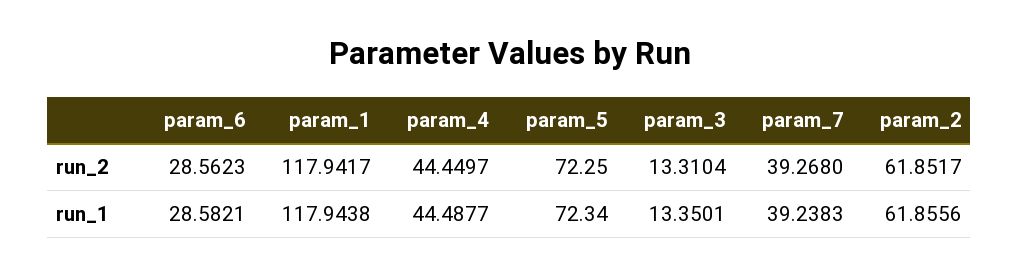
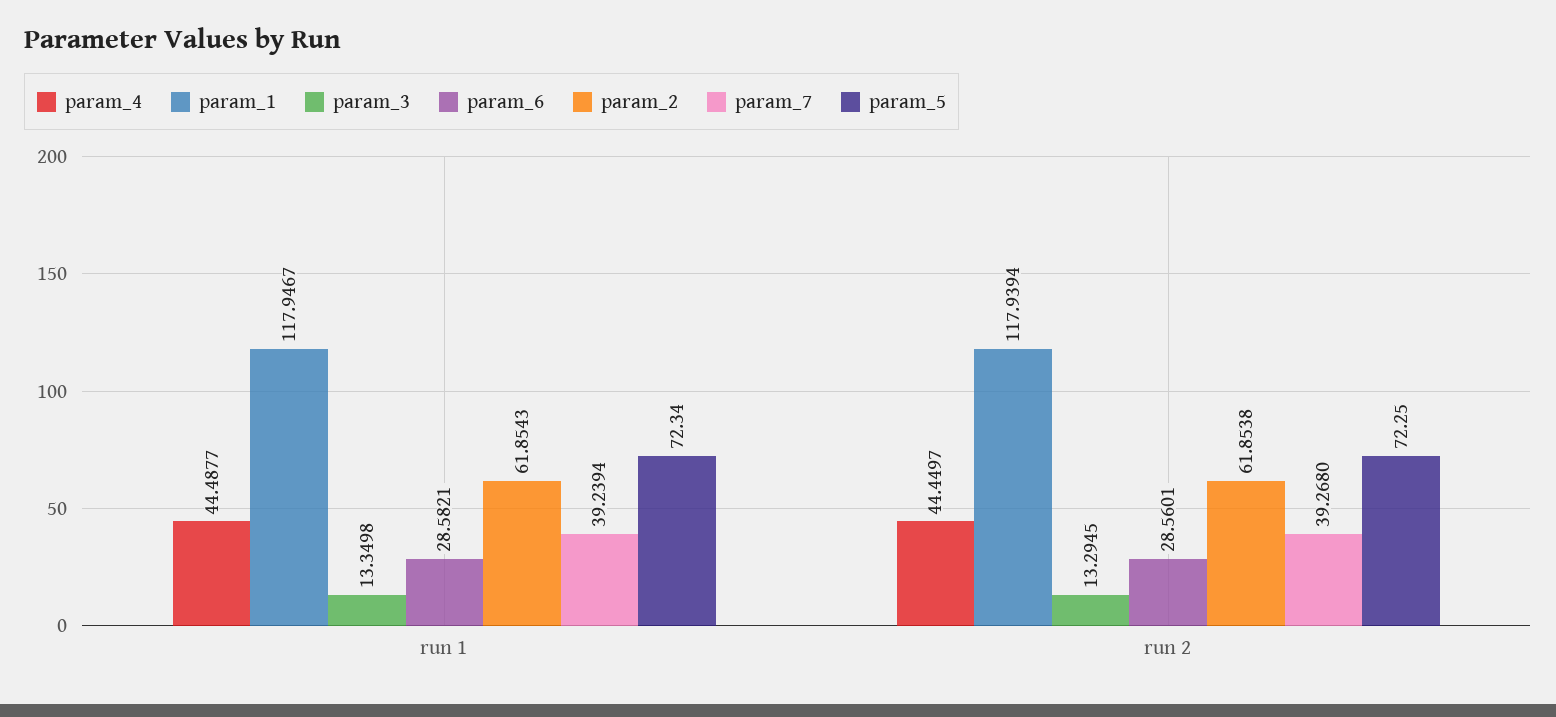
  {
    "param_6": {
-     "run_2": 28.5623,
+     "run_2": 28.5601,
      "run_1": 28.5821
    },
    "param_1": {
-     "run_2": 117.9417,
+     "run_2": 117.9394,
-     "run_1": 117.9438
+     "run_1": 117.9467
    },
    "param_4": {
      "run_2": 44.4497,
      "run_1": 44.4877
    },
    "param_5": {
      "run_2": 72.25,
      "run_1": 72.34
    },
    "param_3": {
-     "run_2": 13.3104,
+     "run_2": 13.2945,
-     "run_1": 13.3501
+     "run_1": 13.3498
    },
    "param_7": {
      "run_2": 39.268,
-     "run_1": 39.2383
+     "run_1": 39.2394
    },
    "param_2": {
-     "run_2": 61.8517,
+     "run_2": 61.8538,
-     "run_1": 61.8556
+     "run_1": 61.8543
    }
  }

